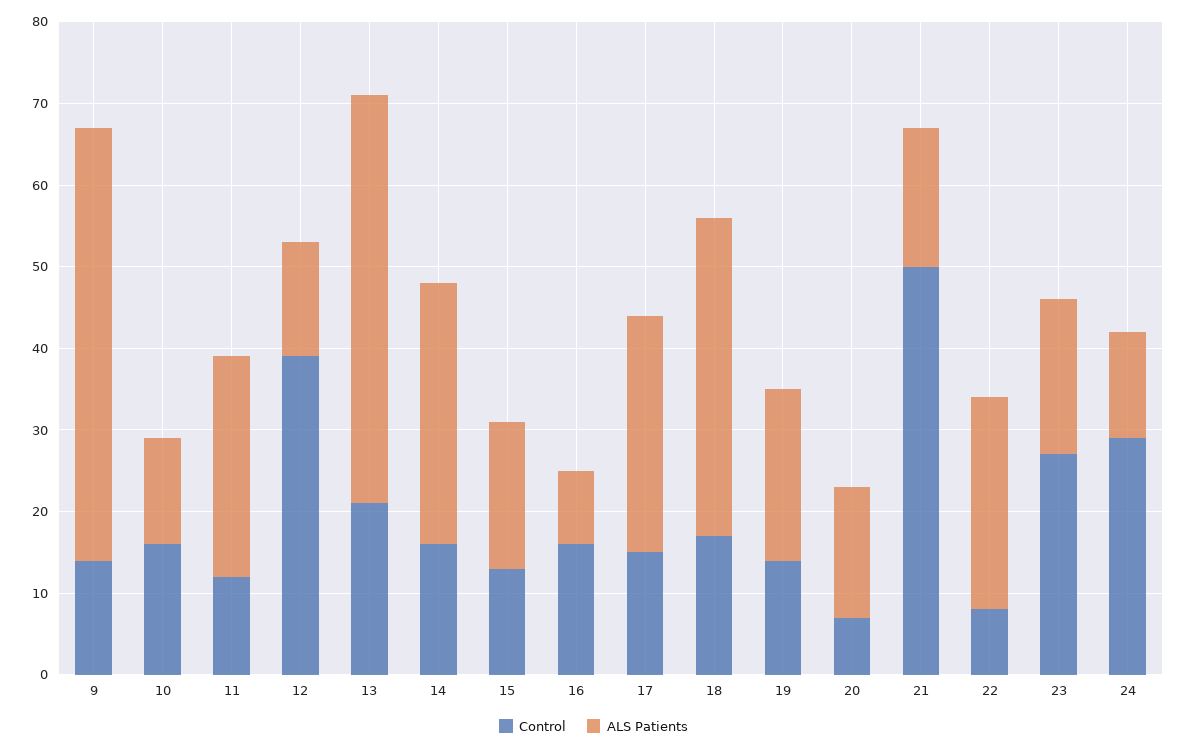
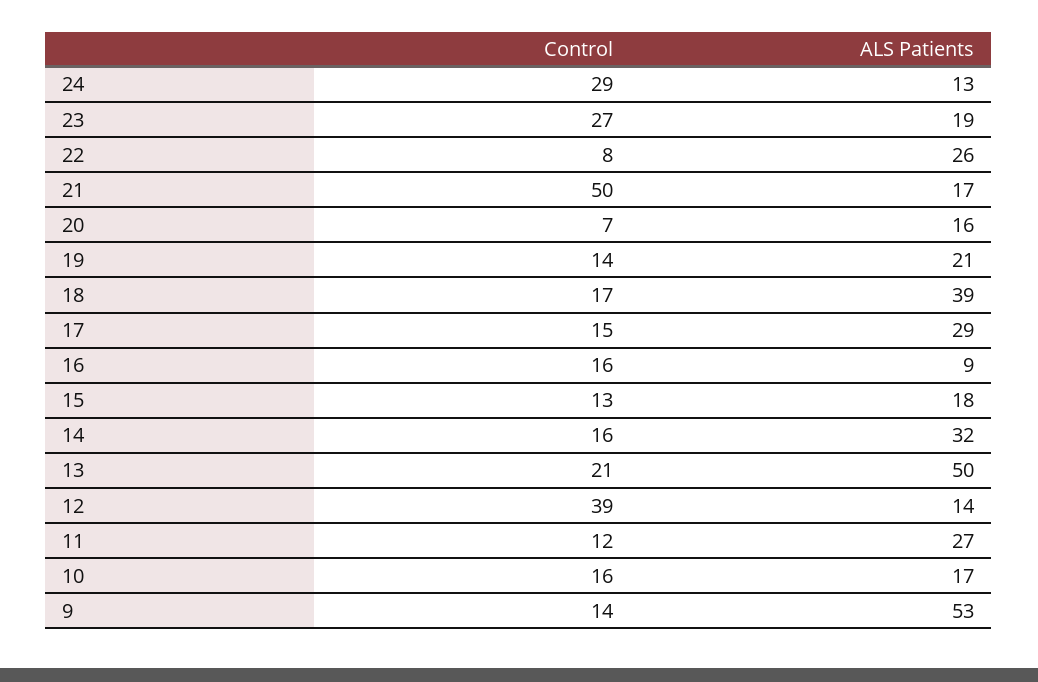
  {
    "Control": {
      "9": 14,
      "10": 16,
      "11": 12,
      "12": 39,
      "13": 21,
      "14": 16,
      "15": 13,
      "16": 16,
      "17": 15,
      "18": 17,
      "19": 14,
      "20": 7,
      "21": 50,
      "22": 8,
      "23": 27,
      "24": 29
    },
    "ALS Patients": {
      "9": 53,
-     "10": 13,
+     "10": 17,
      "11": 27,
      "12": 14,
      "13": 50,
      "14": 32,
      "15": 18,
      "16": 9,
      "17": 29,
      "18": 39,
      "19": 21,
      "20": 16,
      "21": 17,
      "22": 26,
      "23": 19,
      "24": 13
    }
  }

